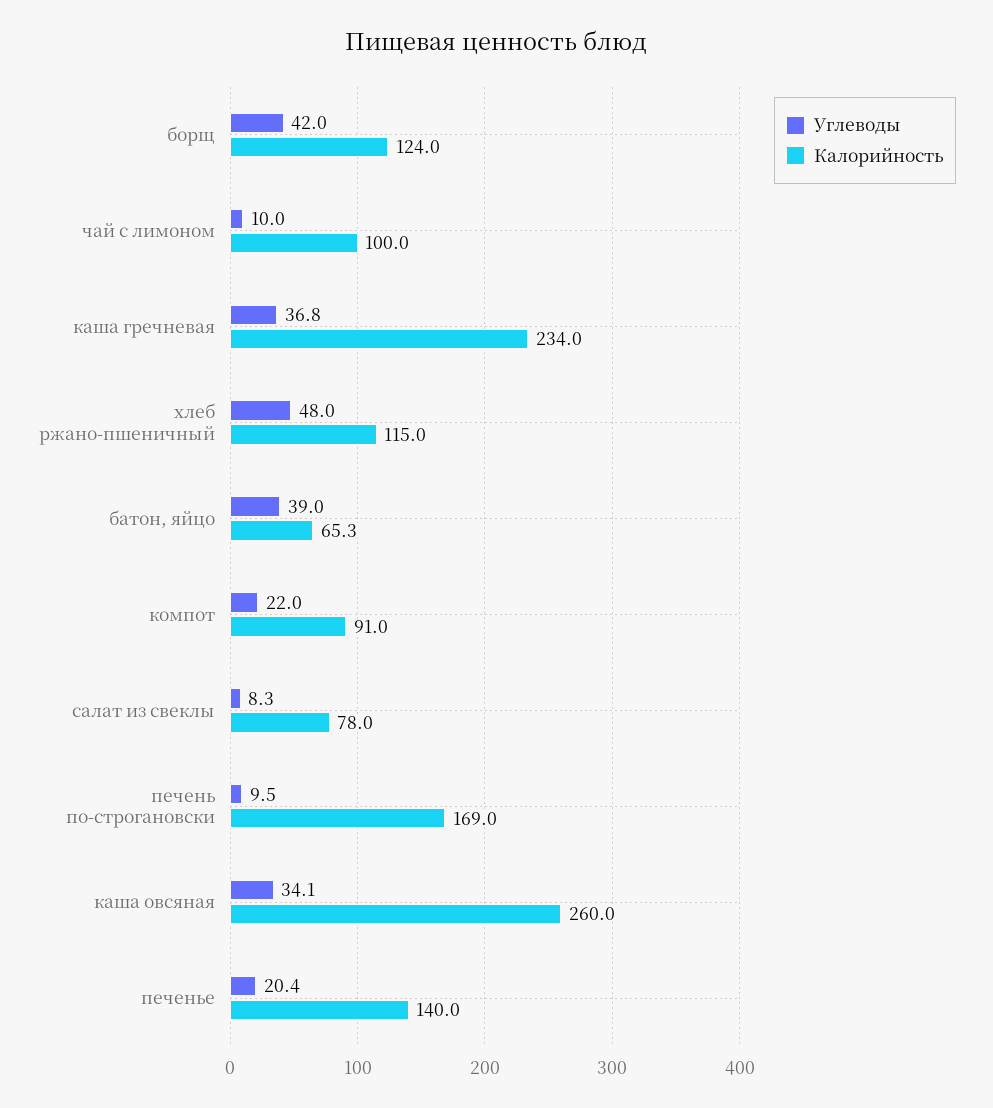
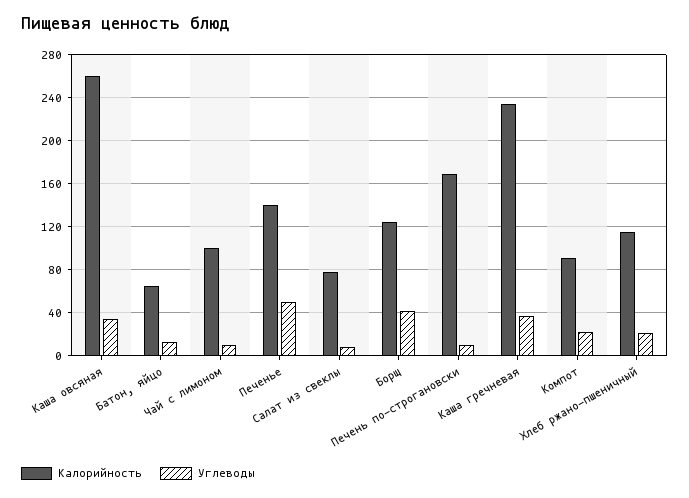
  {
    "Углеводы": {
      "борщ": 42,
      "чай с лимоном": 10,
      "каша гречневая": 36.8,
-     "хлеб ржано-пшеничный": 48,
+     "хлеб ржано-пшеничный": 20,
-     "батон, яйцо": 39,
+     "батон, яйцо": 10,
      "компот": 22,
      "салат из свеклы": 8.3,
      "печень по-строгановски": 9.5,
      "каша овсяная": 34.1,
-     "печенье": 20.4
+     "печенье": 50
    },
    "Калорийность": {
      "борщ": 124,
      "чай с лимоном": 100,
      "каша гречневая": 234,
      "хлеб ржано-пшеничный": 115,
      "батон, яйцо": 65.3,
      "компот": 91,
      "салат из свеклы": 78,
      "печень по-строгановски": 169,
      "каша овсяная": 260,
      "печенье": 140
    }
  }

